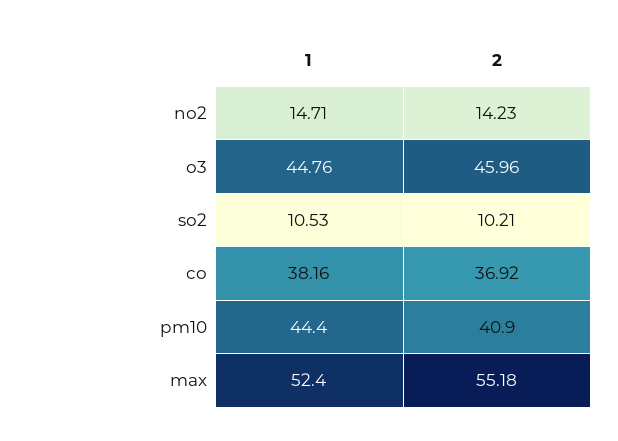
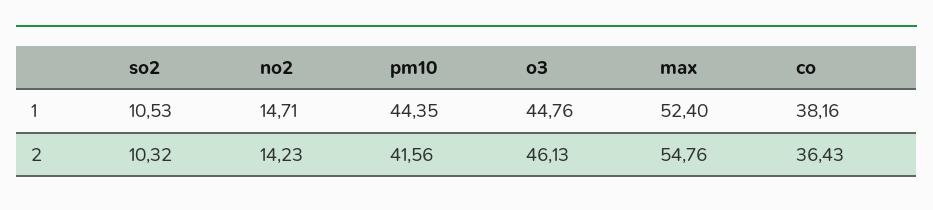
  {
    "1": {
      "no2": 14.71,
      "o3": 44.76,
      "so2": 10.53,
      "co": 38.16,
      "pm10": 44.35,
      "max": 52.4
    },
    "2": {
      "no2": 14.23,
-     "o3": 45.96,
+     "o3": 46.13,
-     "so2": 10.21,
+     "so2": 10.32,
-     "co": 36.92,
+     "co": 36.43,
-     "pm10": 40.9,
+     "pm10": 41.56,
-     "max": 55.18
+     "max": 54.76
    }
  }

